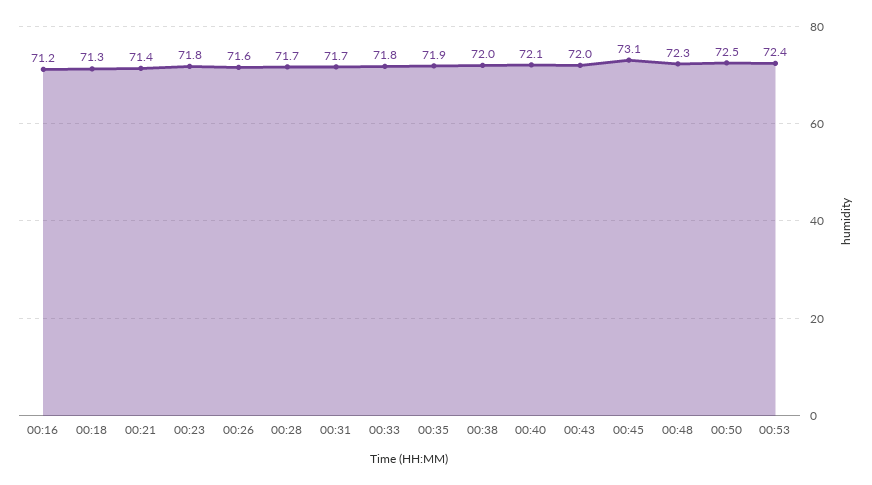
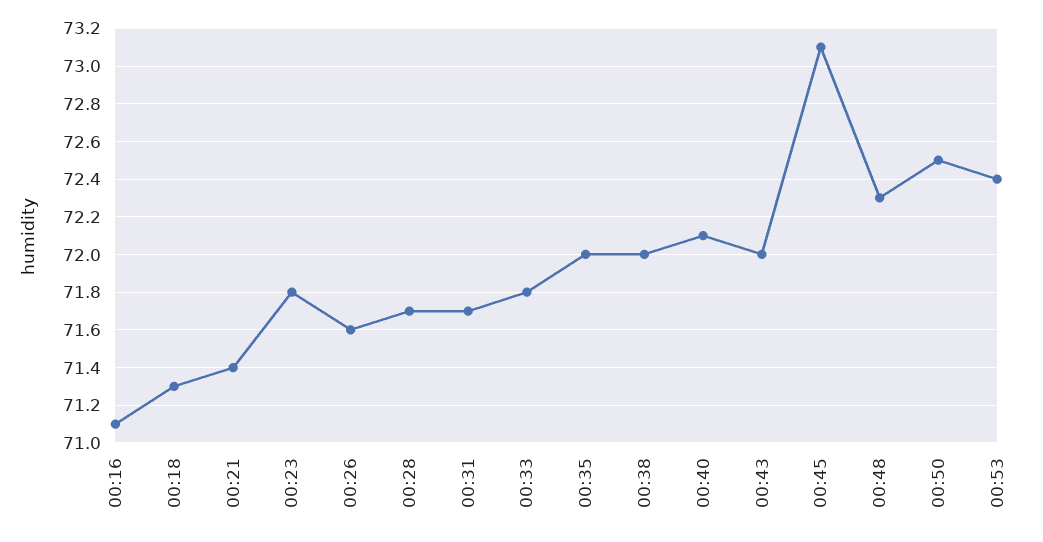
  {
-   "00:16": 71.2,
+   "00:16": 71.1,
    "00:18": 71.3,
    "00:21": 71.4,
    "00:23": 71.8,
    "00:26": 71.6,
    "00:28": 71.7,
    "00:31": 71.7,
    "00:33": 71.8,
-   "00:35": 71.9,
+   "00:35": 72,
    "00:38": 72,
    "00:40": 72.1,
    "00:43": 72,
    "00:45": 73.1,
    "00:48": 72.3,
    "00:50": 72.5,
    "00:53": 72.4
  }

